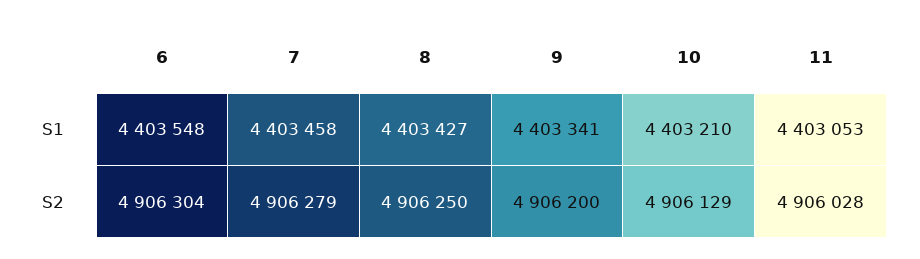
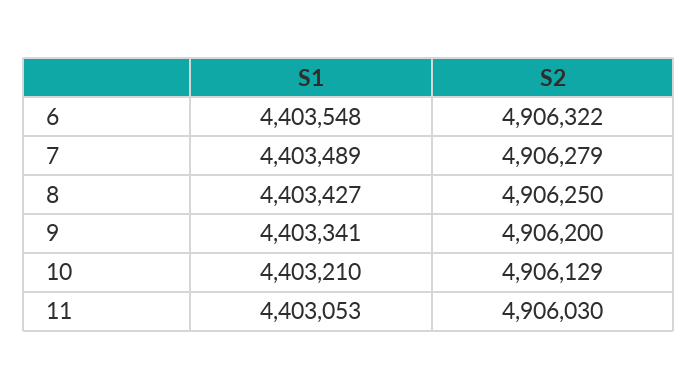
  {
    "6": {
      "S1": 4403548,
-     "S2": 4906304
+     "S2": 4906322
    },
    "7": {
-     "S1": 4403458,
+     "S1": 4403489,
      "S2": 4906279
    },
    "8": {
      "S1": 4403427,
      "S2": 4906250
    },
    "9": {
      "S1": 4403341,
      "S2": 4906200
    },
    "10": {
      "S1": 4403210,
      "S2": 4906129
    },
    "11": {
      "S1": 4403053,
-     "S2": 4906028
+     "S2": 4906030
    }
  }

